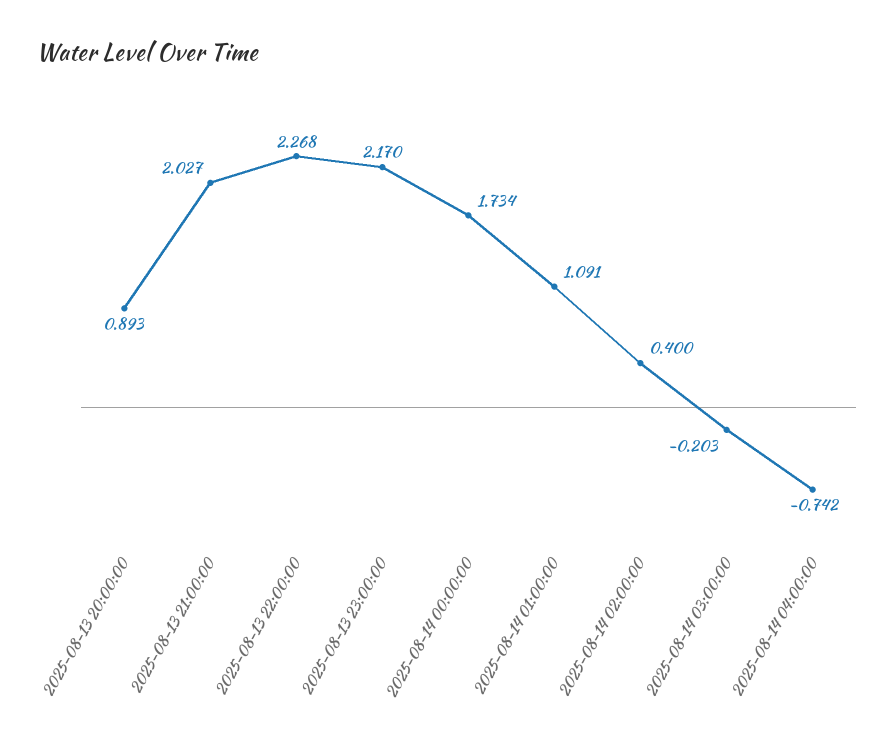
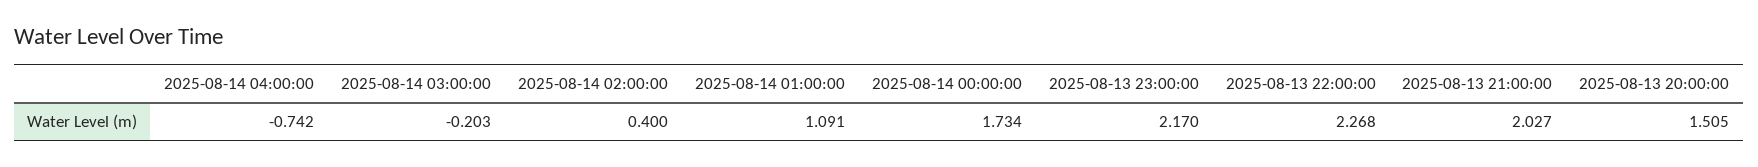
  {
-   "2025-08-13 20:00:00": 0.893,
+   "2025-08-13 20:00:00": 1.505,
    "2025-08-13 21:00:00": 2.027,
    "2025-08-13 22:00:00": 2.268,
    "2025-08-13 23:00:00": 2.17,
    "2025-08-14 00:00:00": 1.734,
    "2025-08-14 01:00:00": 1.091,
    "2025-08-14 02:00:00": 0.4,
    "2025-08-14 03:00:00": -0.203,
    "2025-08-14 04:00:00": -0.742
  }

